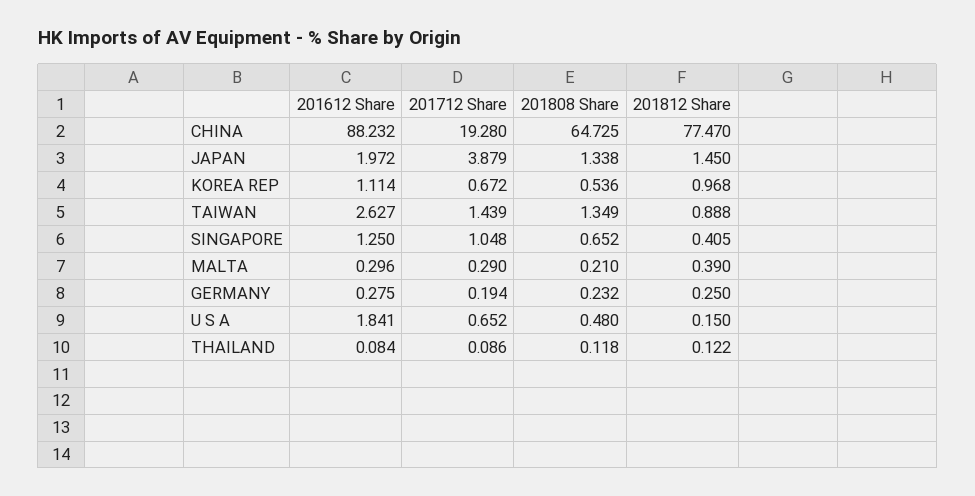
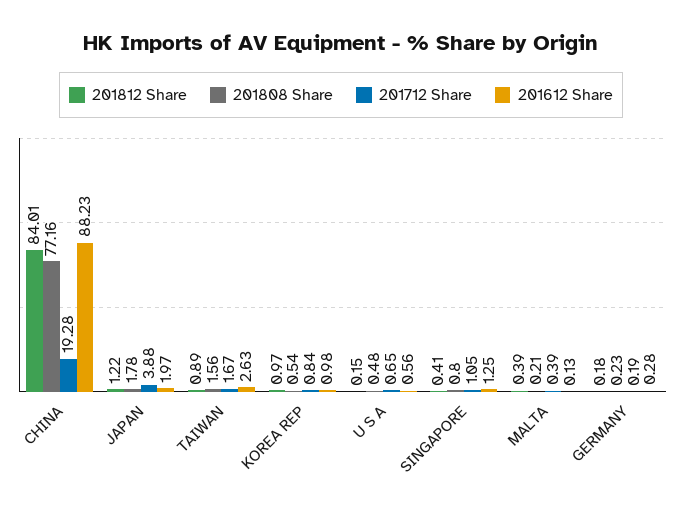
  {
    "201612 Share": {
      "CHINA": 88.232,
      "JAPAN": 1.972,
-     "KOREA REP": 1.114,
+     "KOREA REP": 0.98,
      "TAIWAN": 2.627,
      "SINGAPORE": 1.25,
-     "MALTA": 0.296,
+     "MALTA": 0.13,
      "GERMANY": 0.275,
-     "U S A": 1.841,
+     "U S A": 0.56
-     "THAILAND": 0.084
    },
    "201712 Share": {
      "CHINA": 19.28,
      "JAPAN": 3.879,
-     "KOREA REP": 0.672,
+     "KOREA REP": 0.84,
-     "TAIWAN": 1.439,
+     "TAIWAN": 1.67,
      "SINGAPORE": 1.048,
-     "MALTA": 0.29,
+     "MALTA": 0.39,
      "GERMANY": 0.194,
-     "U S A": 0.652,
+     "U S A": 0.652
-     "THAILAND": 0.086
    },
    "201808 Share": {
-     "CHINA": 64.725,
+     "CHINA": 77.16,
-     "JAPAN": 1.338,
+     "JAPAN": 1.78,
      "KOREA REP": 0.536,
-     "TAIWAN": 1.349,
+     "TAIWAN": 1.56,
-     "SINGAPORE": 0.652,
+     "SINGAPORE": 0.8,
      "MALTA": 0.21,
      "GERMANY": 0.232,
-     "U S A": 0.48,
+     "U S A": 0.48
-     "THAILAND": 0.118
    },
    "201812 Share": {
-     "CHINA": 77.47,
+     "CHINA": 84.01,
-     "JAPAN": 1.45,
+     "JAPAN": 1.22,
      "KOREA REP": 0.968,
      "TAIWAN": 0.888,
      "SINGAPORE": 0.405,
      "MALTA": 0.39,
-     "GERMANY": 0.25,
+     "GERMANY": 0.18,
-     "U S A": 0.15,
+     "U S A": 0.15
-     "THAILAND": 0.122
    }
  }

